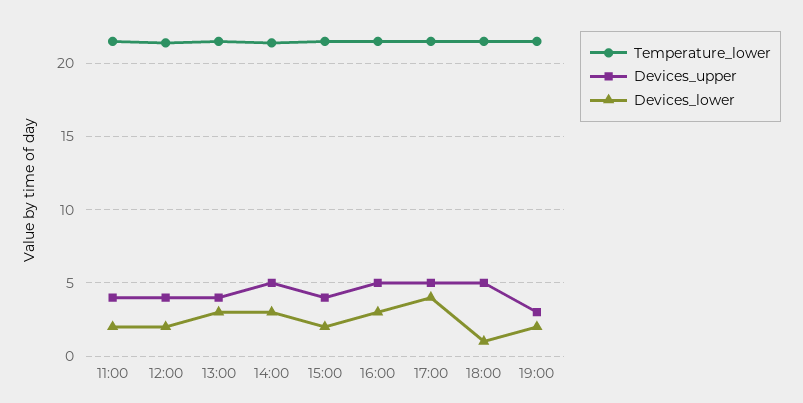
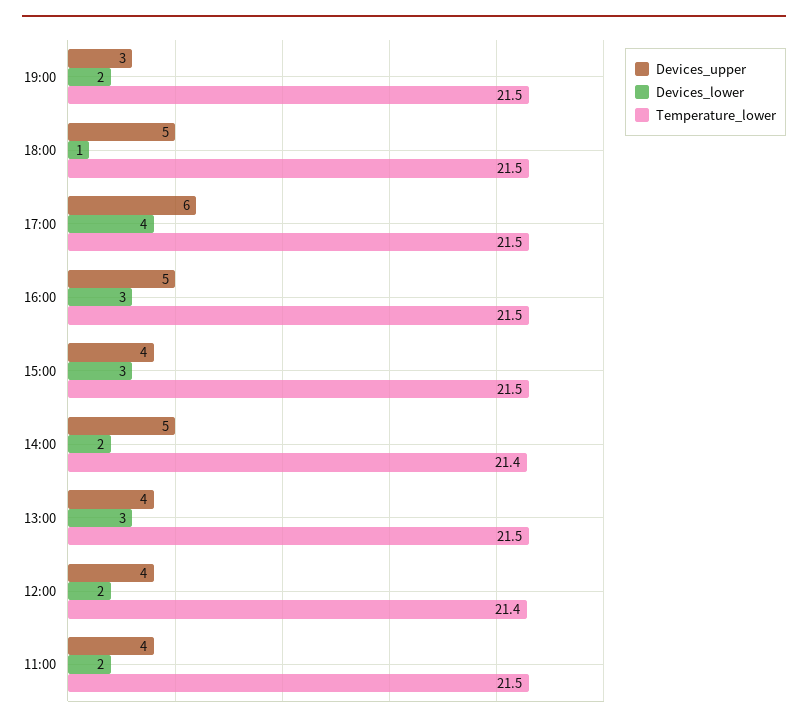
  {
    "Temperature_lower": {
      "11:00": 21.5,
      "12:00": 21.4,
      "13:00": 21.5,
      "14:00": 21.4,
      "15:00": 21.5,
      "16:00": 21.5,
      "17:00": 21.5,
      "18:00": 21.5,
      "19:00": 21.5
    },
    "Devices_upper": {
      "11:00": 4,
      "12:00": 4,
      "13:00": 4,
      "14:00": 5,
      "15:00": 4,
      "16:00": 5,
-     "17:00": 5,
+     "17:00": 6,
      "18:00": 5,
      "19:00": 3
    },
    "Devices_lower": {
      "11:00": 2,
      "12:00": 2,
      "13:00": 3,
-     "14:00": 3,
+     "14:00": 2,
-     "15:00": 2,
+     "15:00": 3,
      "16:00": 3,
      "17:00": 4,
      "18:00": 1,
      "19:00": 2
    }
  }

